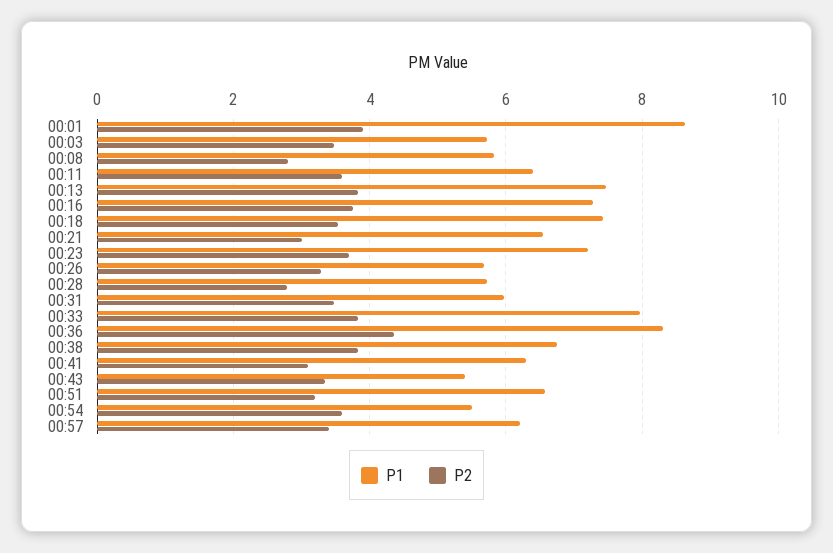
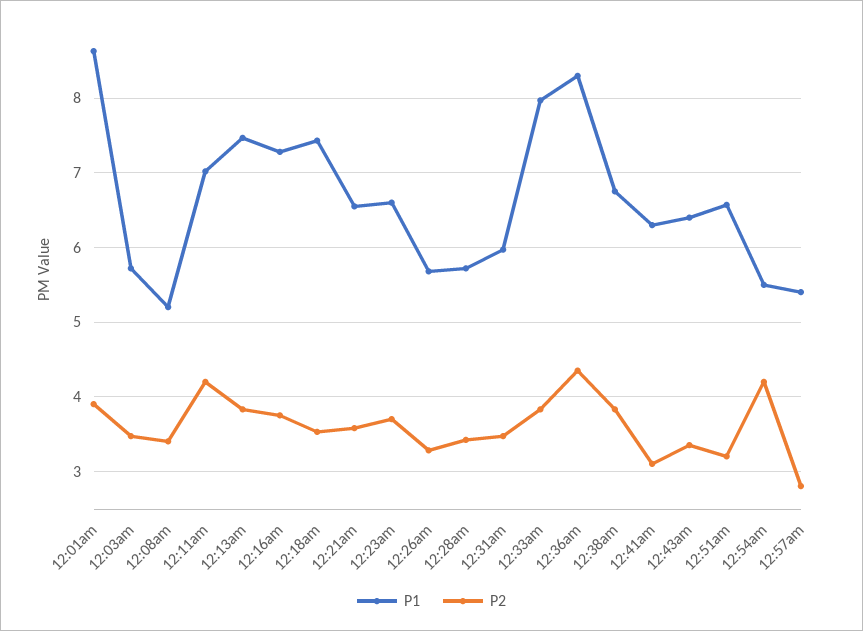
  {
    "P1": {
      "00:01": 8.6,
      "00:03": 5.7,
-     "00:08": 5.8,
+     "00:08": 5.2,
-     "00:11": 6.4,
+     "00:11": 7,
      "00:13": 7.5,
      "00:16": 7.3,
      "00:18": 7.4,
      "00:21": 6.6,
-     "00:23": 7.2,
+     "00:23": 6.6,
      "00:26": 5.7,
      "00:28": 5.7,
      "00:31": 6,
      "00:33": 8,
      "00:36": 8.3,
      "00:38": 6.8,
      "00:41": 6.3,
-     "00:43": 5.4,
+     "00:43": 6.4,
      "00:51": 6.6,
      "00:54": 5.5,
-     "00:57": 6.2
+     "00:57": 5.4
    },
    "P2": {
      "00:01": 3.9,
      "00:03": 3.5,
-     "00:08": 2.8,
+     "00:08": 3.4,
-     "00:11": 3.6,
+     "00:11": 4.2,
      "00:13": 3.8,
      "00:16": 3.8,
      "00:18": 3.5,
-     "00:21": 3,
+     "00:21": 3.6,
      "00:23": 3.7,
      "00:26": 3.3,
-     "00:28": 2.8,
+     "00:28": 3.4,
      "00:31": 3.5,
      "00:33": 3.8,
      "00:36": 4.4,
      "00:38": 3.8,
      "00:41": 3.1,
      "00:43": 3.4,
      "00:51": 3.2,
-     "00:54": 3.6,
+     "00:54": 4.2,
-     "00:57": 3.4
+     "00:57": 2.8
    }
  }

